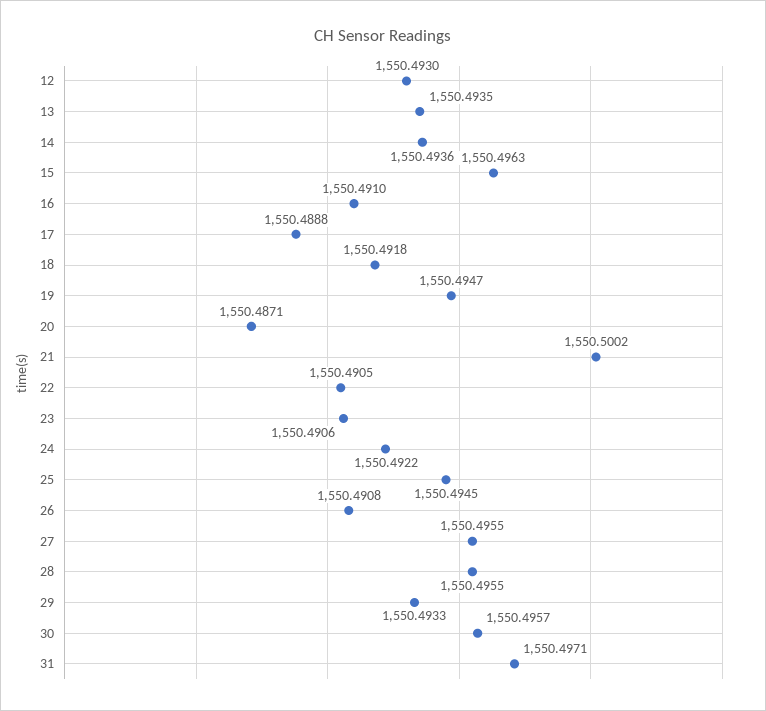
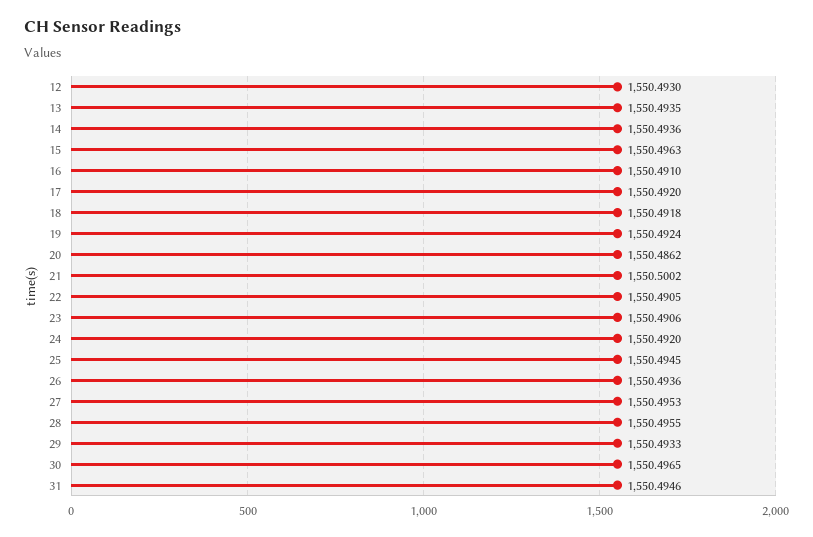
  {
    "12": 1550.493,
    "13": 1550.4935,
    "14": 1550.4936,
    "15": 1550.4963,
    "16": 1550.491,
-   "17": 1550.4888,
+   "17": 1550.492,
    "18": 1550.4918,
-   "19": 1550.4947,
+   "19": 1550.4924,
-   "20": 1550.4871,
+   "20": 1550.4862,
    "21": 1550.5002,
    "22": 1550.4905,
    "23": 1550.4906,
-   "24": 1550.4922,
+   "24": 1550.492,
    "25": 1550.4945,
-   "26": 1550.4908,
+   "26": 1550.4936,
-   "27": 1550.4955,
+   "27": 1550.4953,
    "28": 1550.4955,
    "29": 1550.4933,
-   "30": 1550.4957,
+   "30": 1550.4965,
-   "31": 1550.4971
+   "31": 1550.4946
  }

